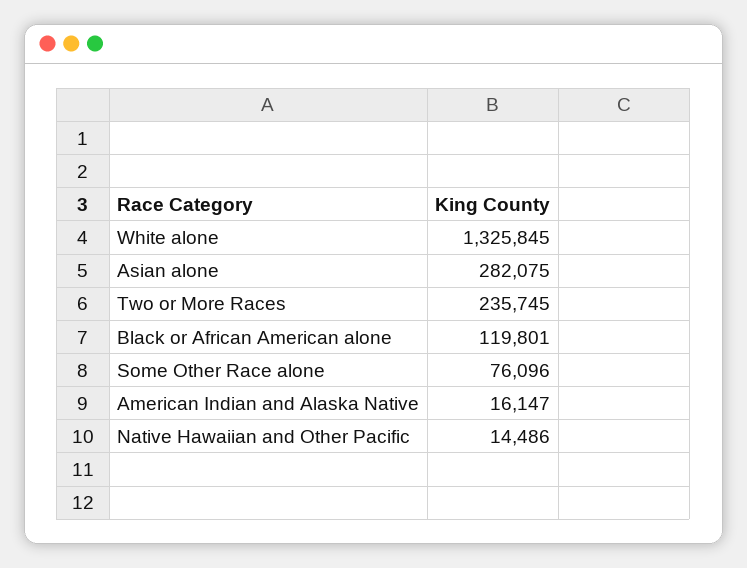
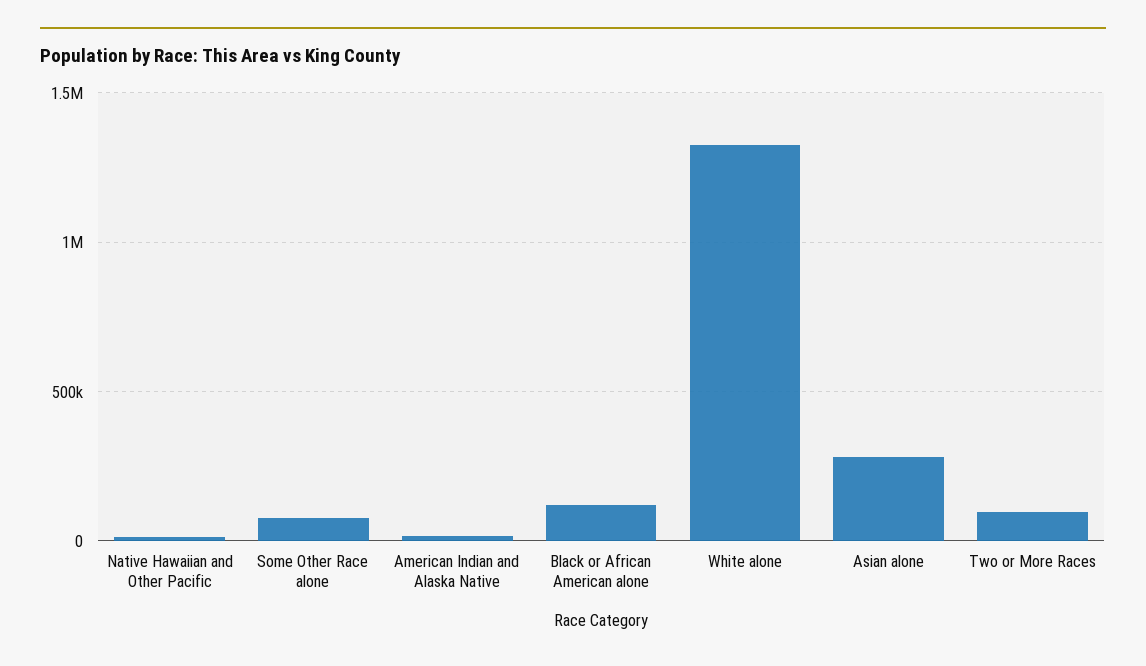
  {
    "White alone": 1325845,
    "Asian alone": 282075,
-   "Two or More Races": 235745,
+   "Two or More Races": 100000,
    "Black or African American alone": 119801,
    "Some Other Race alone": 76096,
    "American Indian and Alaska Native": 16147,
    "Native Hawaiian and Other Pacific": 14486
  }

